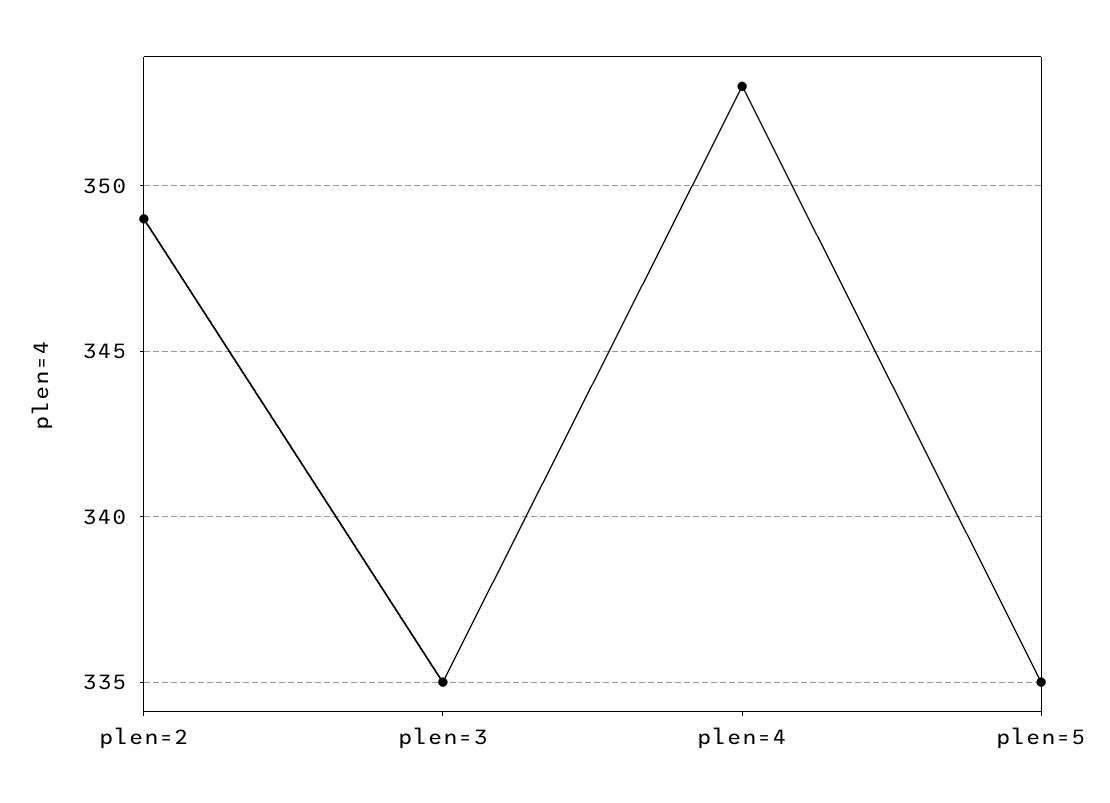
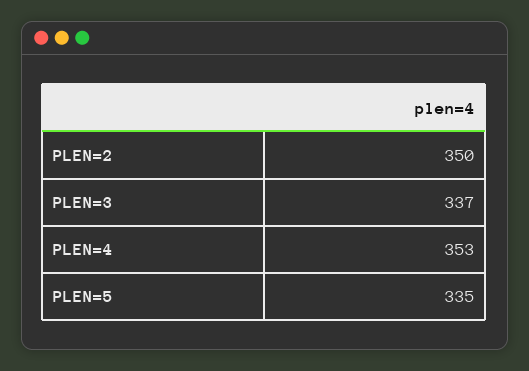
  {
-   "plen=2": 349,
+   "plen=2": 350,
-   "plen=3": 335,
+   "plen=3": 337,
    "plen=4": 353,
    "plen=5": 335
  }

